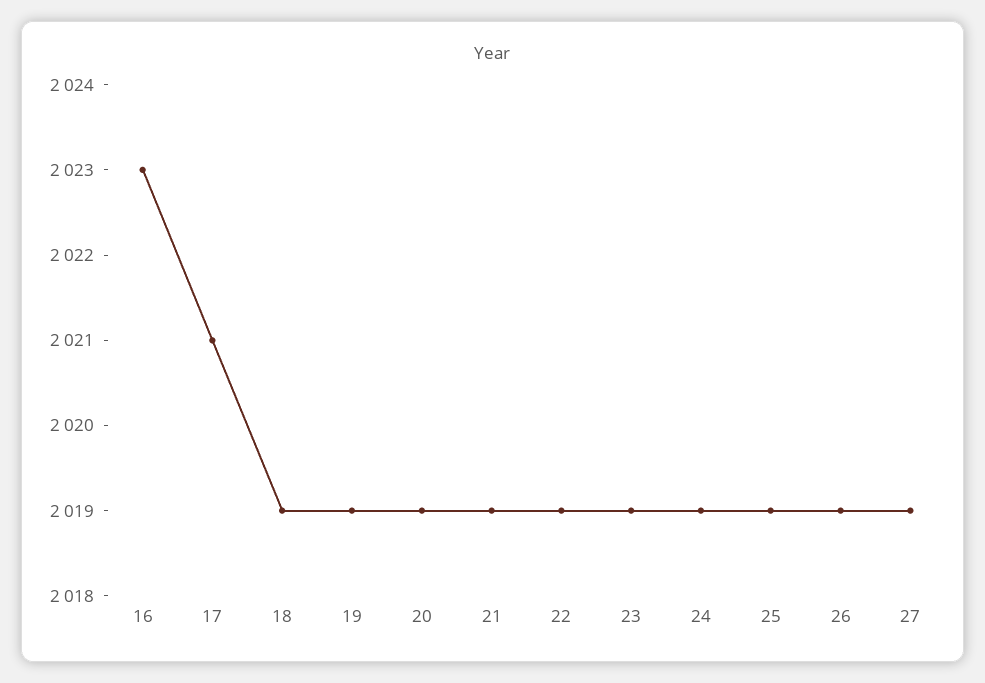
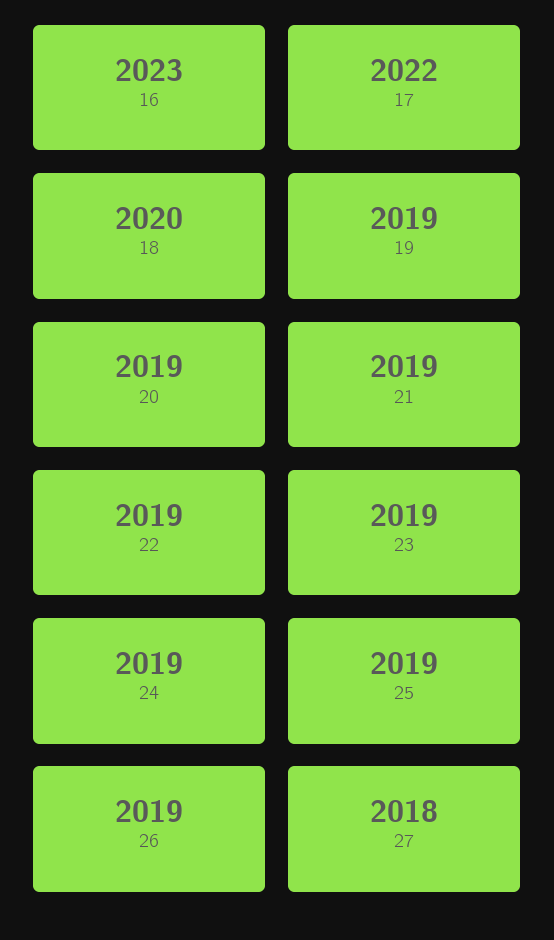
  {
    "16": 2023,
-   "17": 2021,
+   "17": 2022,
-   "18": 2019,
+   "18": 2020,
    "19": 2019,
    "20": 2019,
    "21": 2019,
    "22": 2019,
    "23": 2019,
    "24": 2019,
    "25": 2019,
    "26": 2019,
-   "27": 2019
+   "27": 2018
  }

